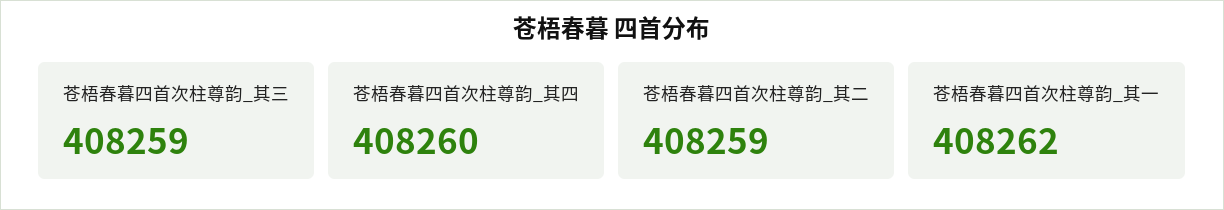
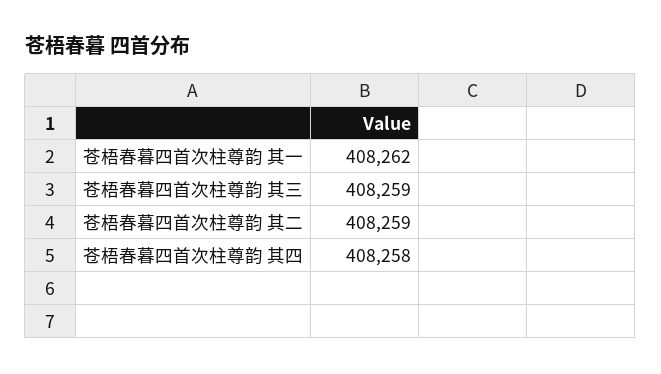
  {
    "苍梧春暮四首次柱尊韵_其三": 408259,
-   "苍梧春暮四首次柱尊韵_其四": 408260,
+   "苍梧春暮四首次柱尊韵_其四": 408258,
    "苍梧春暮四首次柱尊韵_其二": 408259,
    "苍梧春暮四首次柱尊韵_其一": 408262
  }

